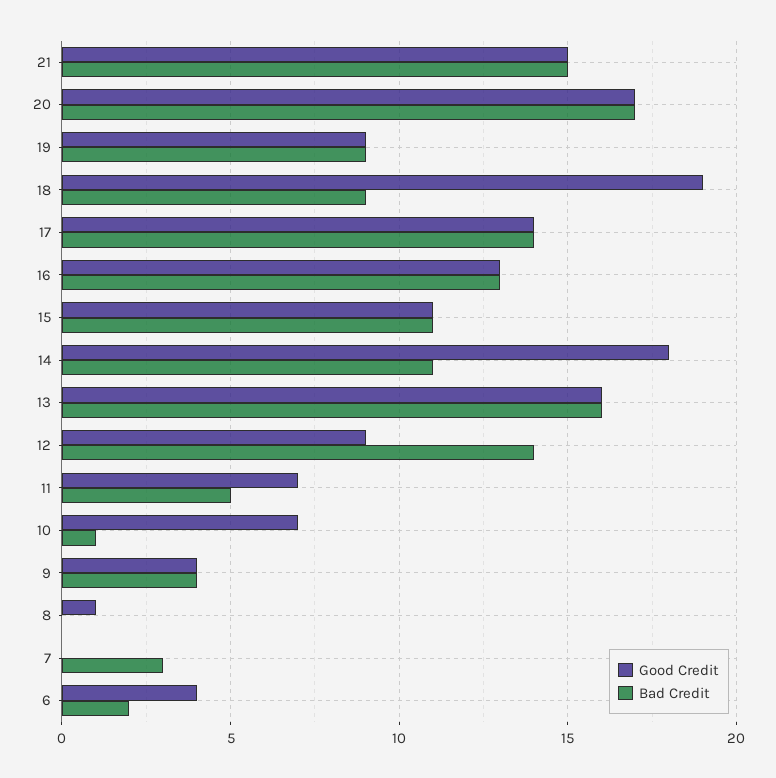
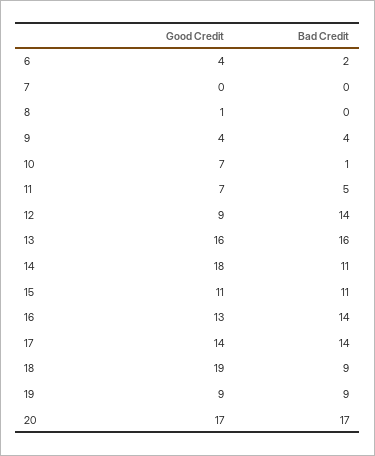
  {
    "Good Credit": {
-     "21": 15,
      "20": 17,
      "19": 9,
      "18": 19,
      "17": 14,
      "16": 13,
      "15": 11,
      "14": 18,
      "13": 16,
      "12": 9,
      "11": 7,
      "10": 7,
      "9": 4,
      "8": 1,
      "7": 0,
      "6": 4
    },
    "Bad Credit": {
-     "21": 15,
      "20": 17,
      "19": 9,
      "18": 9,
      "17": 14,
-     "16": 13,
+     "16": 14,
      "15": 11,
      "14": 11,
      "13": 16,
      "12": 14,
      "11": 5,
      "10": 1,
      "9": 4,
      "8": 0,
-     "7": 3,
+     "7": 0,
      "6": 2
    }
  }

